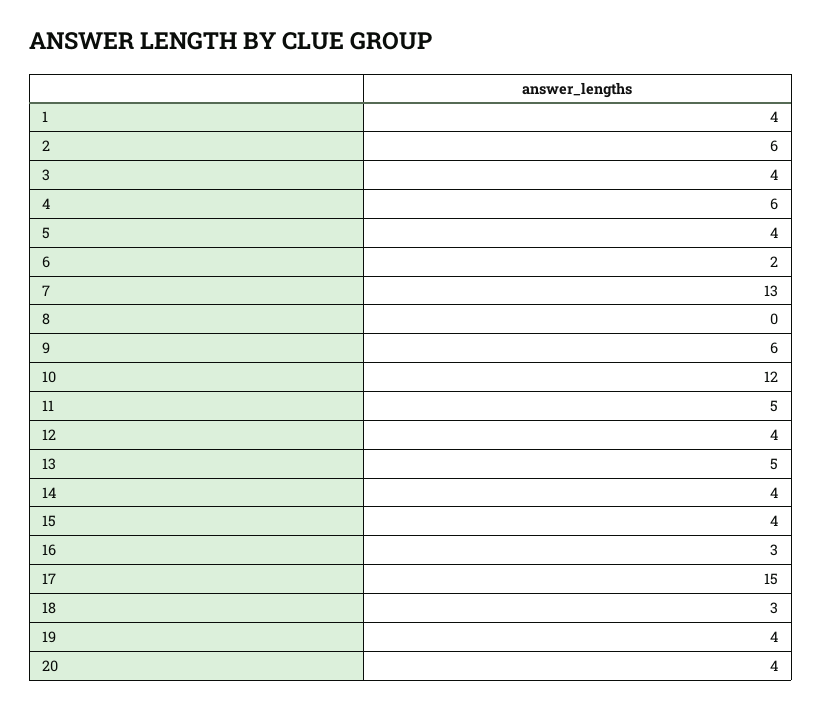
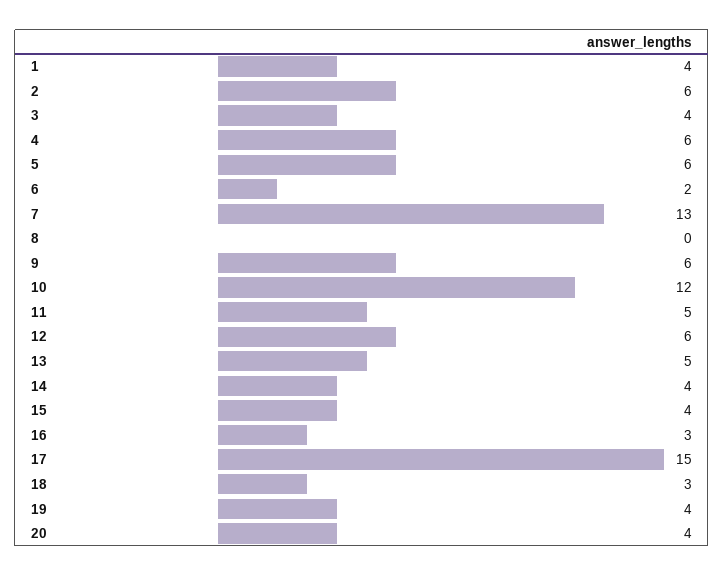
  {
    "1": 4,
    "2": 6,
    "3": 4,
    "4": 6,
-   "5": 4,
+   "5": 6,
    "6": 2,
    "7": 13,
    "8": 0,
    "9": 6,
    "10": 12,
    "11": 5,
-   "12": 4,
+   "12": 6,
    "13": 5,
    "14": 4,
    "15": 4,
    "16": 3,
    "17": 15,
    "18": 3,
    "19": 4,
    "20": 4
  }

